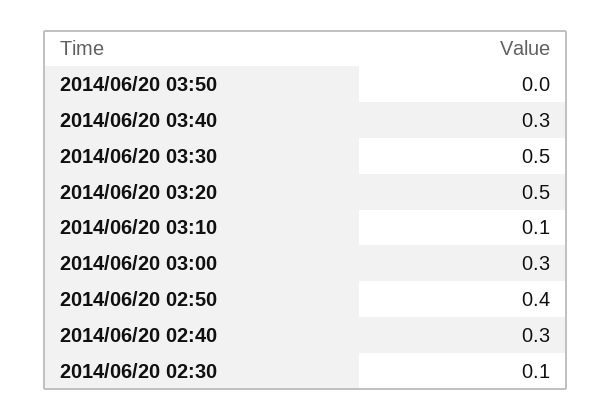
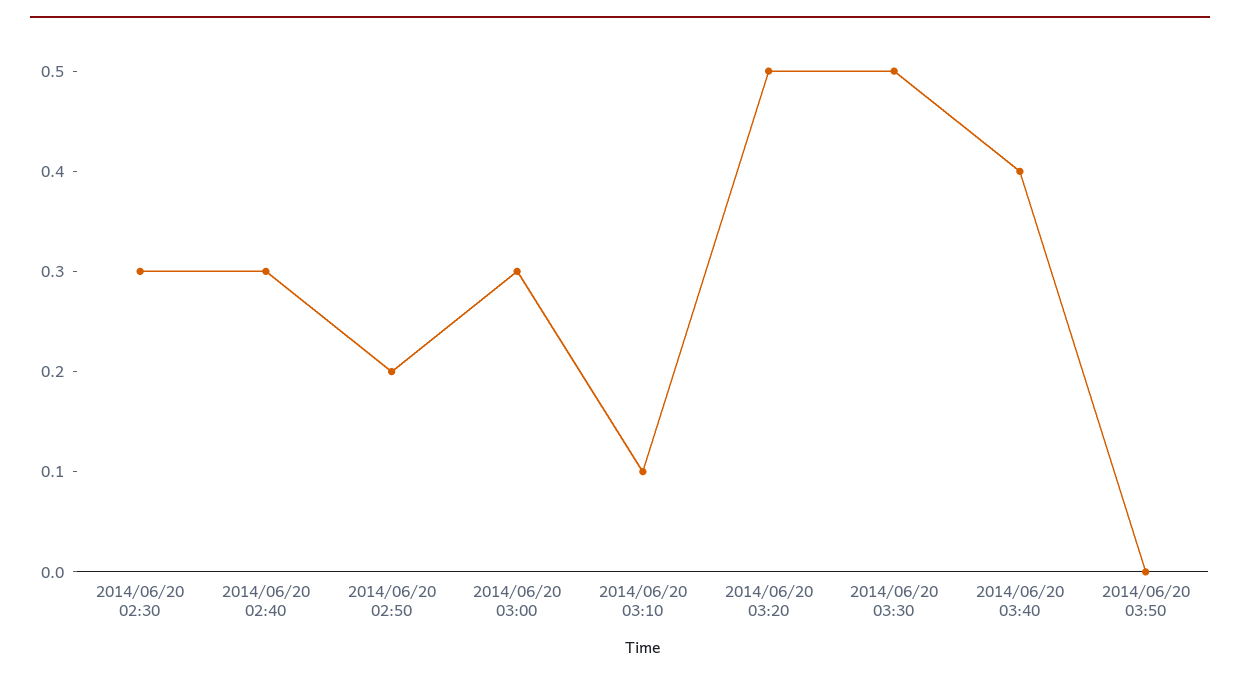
  {
    "2014/06/20 03:50": 0,
-   "2014/06/20 03:40": 0.3,
+   "2014/06/20 03:40": 0.4,
    "2014/06/20 03:30": 0.5,
    "2014/06/20 03:20": 0.5,
    "2014/06/20 03:10": 0.1,
    "2014/06/20 03:00": 0.3,
-   "2014/06/20 02:50": 0.4,
+   "2014/06/20 02:50": 0.2,
    "2014/06/20 02:40": 0.3,
-   "2014/06/20 02:30": 0.1
+   "2014/06/20 02:30": 0.3
  }

